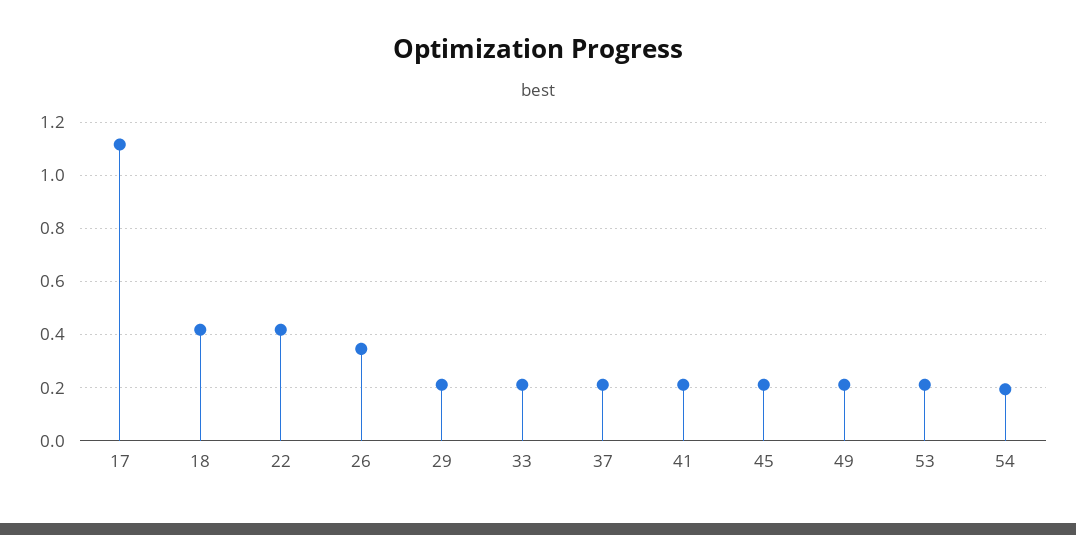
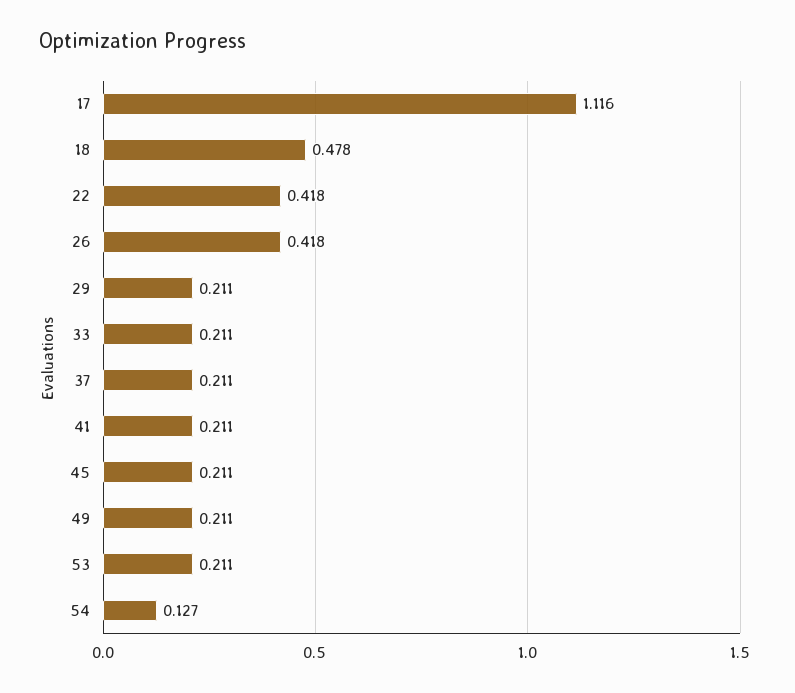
  {
    "17": 1.116,
-   "18": 0.425,
+   "18": 0.478,
    "22": 0.418,
-   "26": 0.35,
+   "26": 0.418,
    "29": 0.211,
    "33": 0.211,
    "37": 0.211,
    "41": 0.211,
    "45": 0.211,
    "49": 0.211,
    "53": 0.211,
-   "54": 0.2
+   "54": 0.127
  }

